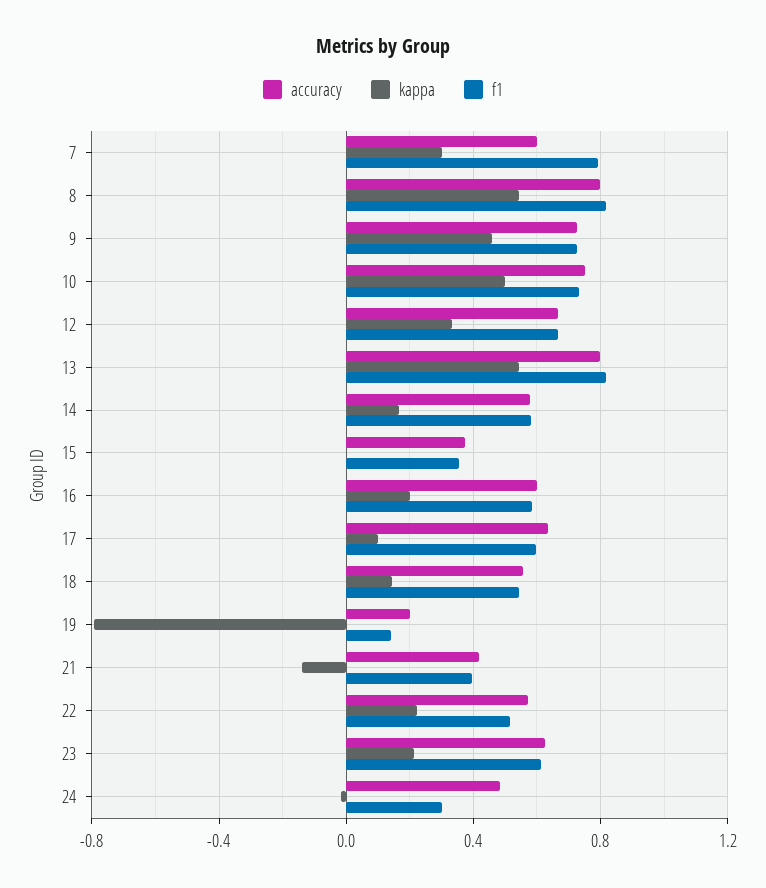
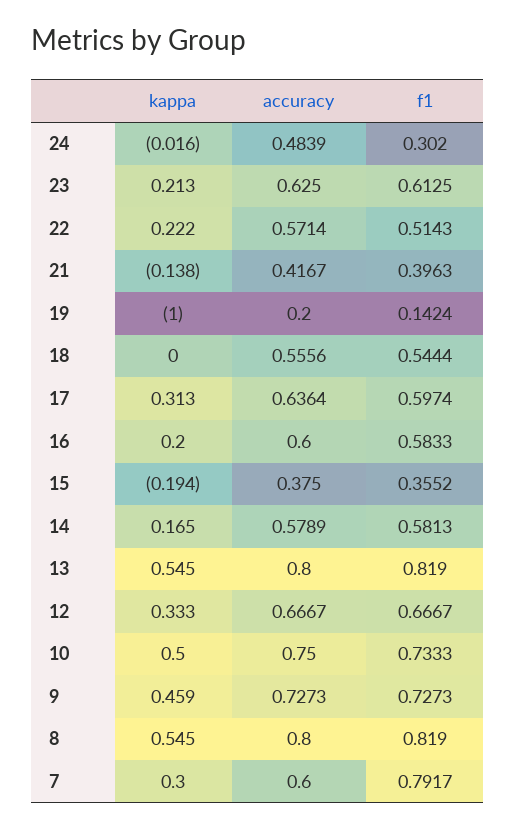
  {
    "accuracy": {
      "7": 0.6,
      "8": 0.8,
      "9": 0.7273,
      "10": 0.75,
      "12": 0.6667,
      "13": 0.8,
      "14": 0.5789,
      "15": 0.375,
      "16": 0.6,
      "17": 0.6364,
      "18": 0.5556,
      "19": 0.2,
      "21": 0.4167,
      "22": 0.5714,
      "23": 0.625,
      "24": 0.4839
    },
    "kappa": {
      "7": 0.3,
      "8": 0.545,
      "9": 0.459,
      "10": 0.5,
      "12": 0.333,
      "13": 0.545,
      "14": 0.165,
-     "15": 0,
+     "15": -0.194,
      "16": 0.2,
-     "17": 0.1,
+     "17": 0.313,
-     "18": 0.15,
+     "18": 0,
-     "19": -0.8,
+     "19": -1,
      "21": -0.138,
      "22": 0.222,
      "23": 0.213,
      "24": -0.016
    },
    "f1": {
      "7": 0.7917,
      "8": 0.819,
      "9": 0.7273,
      "10": 0.7333,
      "12": 0.6667,
      "13": 0.819,
      "14": 0.5813,
      "15": 0.3552,
      "16": 0.5833,
      "17": 0.5974,
      "18": 0.5444,
      "19": 0.1424,
      "21": 0.3963,
      "22": 0.5143,
      "23": 0.6125,
      "24": 0.302
    }
  }

